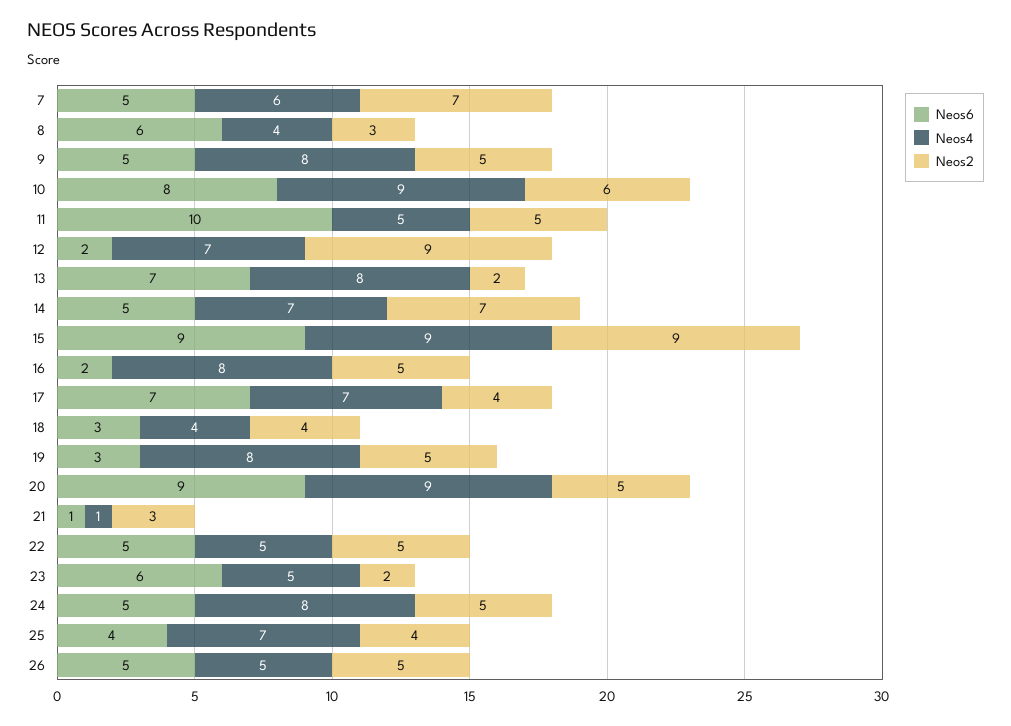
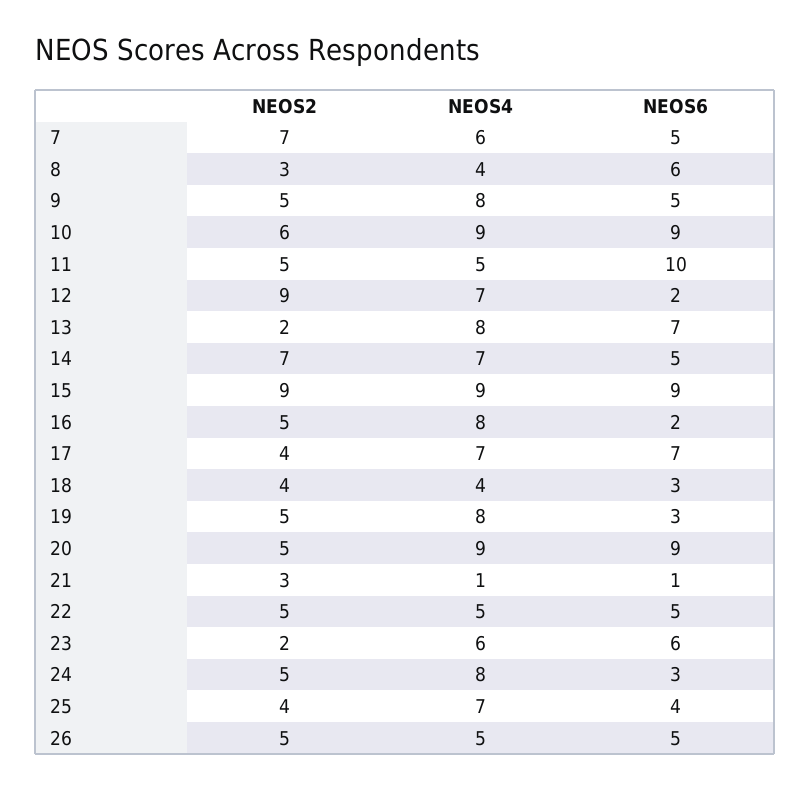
  {
    "Neos6": {
      "7": 5,
      "8": 6,
      "9": 5,
-     "10": 8,
+     "10": 9,
      "11": 10,
      "12": 2,
      "13": 7,
      "14": 5,
      "15": 9,
      "16": 2,
      "17": 7,
      "18": 3,
      "19": 3,
      "20": 9,
      "21": 1,
      "22": 5,
      "23": 6,
-     "24": 5,
+     "24": 3,
      "25": 4,
      "26": 5
    },
    "Neos4": {
      "7": 6,
      "8": 4,
      "9": 8,
      "10": 9,
      "11": 5,
      "12": 7,
      "13": 8,
      "14": 7,
      "15": 9,
      "16": 8,
      "17": 7,
      "18": 4,
      "19": 8,
      "20": 9,
      "21": 1,
      "22": 5,
-     "23": 5,
+     "23": 6,
      "24": 8,
      "25": 7,
      "26": 5
    },
    "Neos2": {
      "7": 7,
      "8": 3,
      "9": 5,
      "10": 6,
      "11": 5,
      "12": 9,
      "13": 2,
      "14": 7,
      "15": 9,
      "16": 5,
      "17": 4,
      "18": 4,
      "19": 5,
      "20": 5,
      "21": 3,
      "22": 5,
      "23": 2,
      "24": 5,
      "25": 4,
      "26": 5
    }
  }

